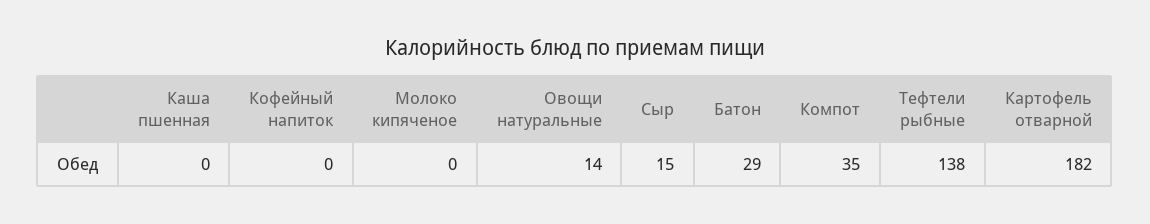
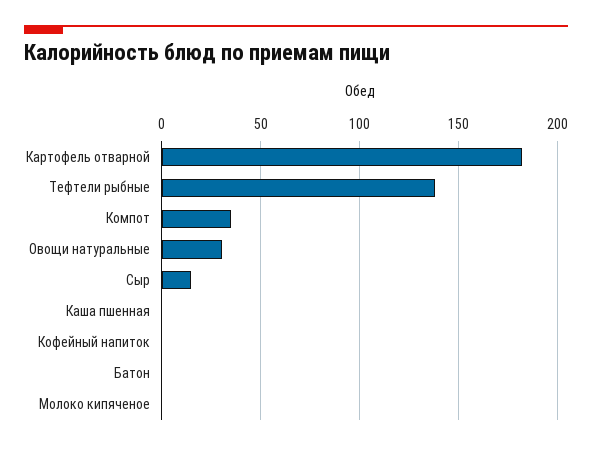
  {
    "Каша пшенная": 0,
    "Кофейный напиток": 0,
    "Молоко кипяченое": 0,
-   "Овощи натуральные": 14,
+   "Овощи натуральные": 30,
    "Сыр": 15,
-   "Батон": 29,
+   "Батон": 0,
    "Компот": 35,
    "Тефтели рыбные": 138,
    "Картофель отварной": 182
  }

